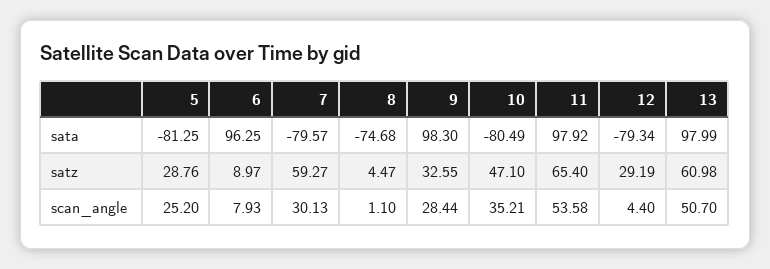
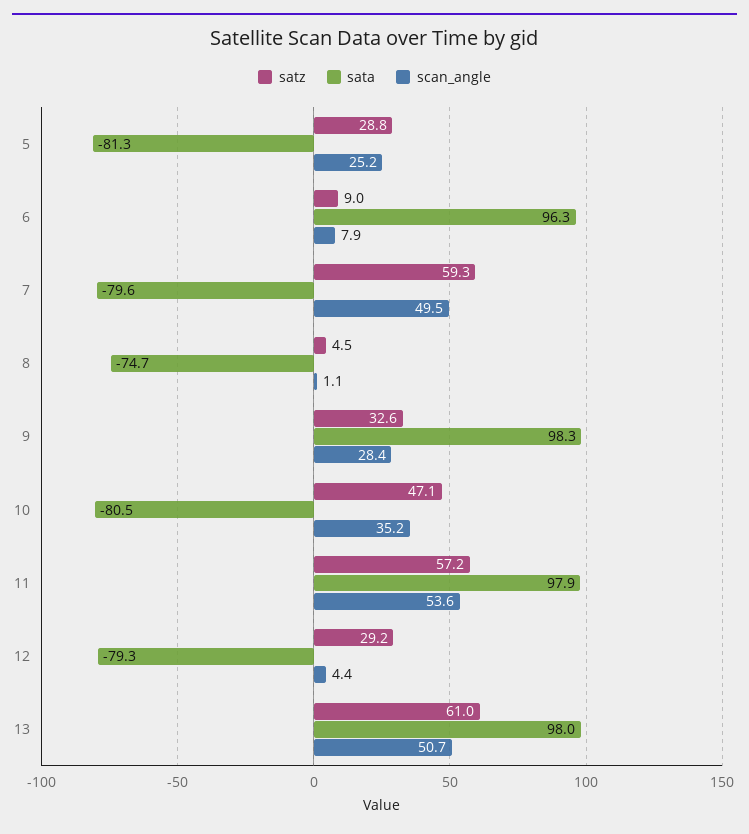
  {
    "sata": {
      "5": -81.25,
      "6": 96.25,
      "7": -79.57,
      "8": -74.68,
      "9": 98.3,
      "10": -80.49,
      "11": 97.92,
      "12": -79.34,
      "13": 97.99
    },
    "satz": {
      "5": 28.76,
      "6": 8.97,
      "7": 59.27,
      "8": 4.47,
      "9": 32.55,
      "10": 47.1,
-     "11": 65.4,
+     "11": 57.2,
      "12": 29.19,
      "13": 60.98
    },
    "scan_angle": {
      "5": 25.2,
      "6": 7.93,
-     "7": 30.13,
+     "7": 49.5,
      "8": 1.1,
      "9": 28.44,
      "10": 35.21,
      "11": 53.58,
      "12": 4.4,
      "13": 50.7
    }
  }

